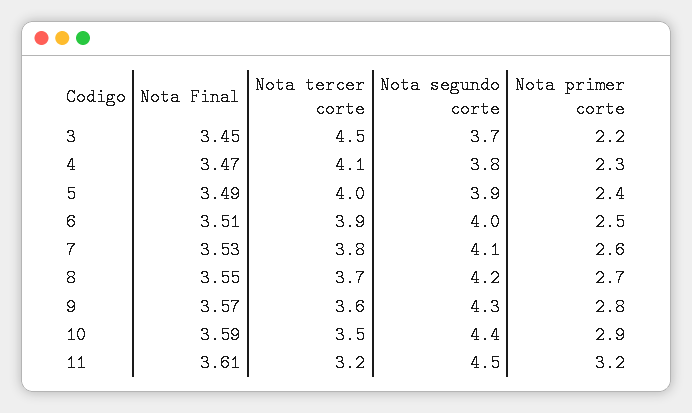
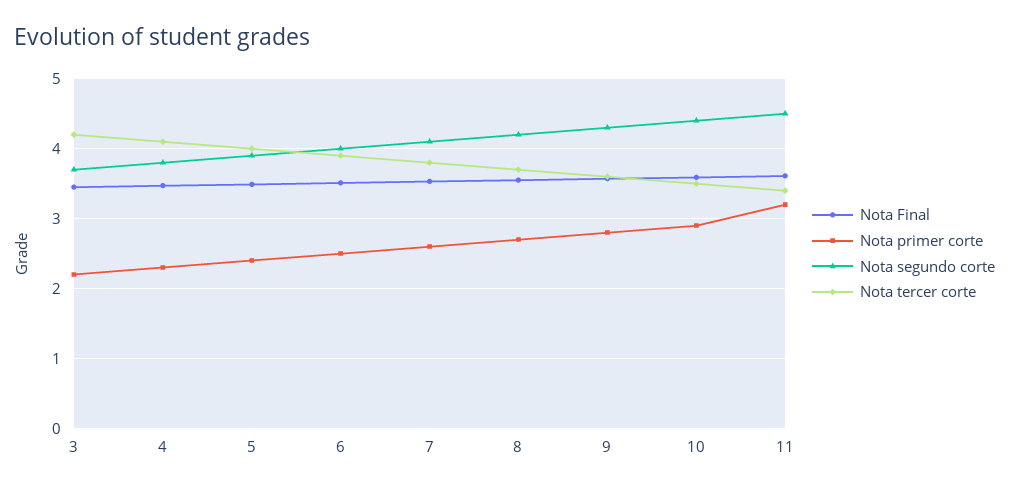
  {
    "Nota Final": {
      "3": 3.45,
      "4": 3.47,
      "5": 3.49,
      "6": 3.51,
      "7": 3.53,
      "8": 3.55,
      "9": 3.57,
      "10": 3.59,
      "11": 3.61
    },
    "Nota tercer corte": {
-     "3": 4.5,
+     "3": 4.2,
      "4": 4.1,
      "5": 4,
      "6": 3.9,
      "7": 3.8,
      "8": 3.7,
      "9": 3.6,
      "10": 3.5,
-     "11": 3.2
+     "11": 3.4
    },
    "Nota segundo corte": {
      "3": 3.7,
      "4": 3.8,
      "5": 3.9,
      "6": 4,
      "7": 4.1,
      "8": 4.2,
      "9": 4.3,
      "10": 4.4,
      "11": 4.5
    },
    "Nota primer corte": {
      "3": 2.2,
      "4": 2.3,
      "5": 2.4,
      "6": 2.5,
      "7": 2.6,
      "8": 2.7,
      "9": 2.8,
      "10": 2.9,
      "11": 3.2
    }
  }

